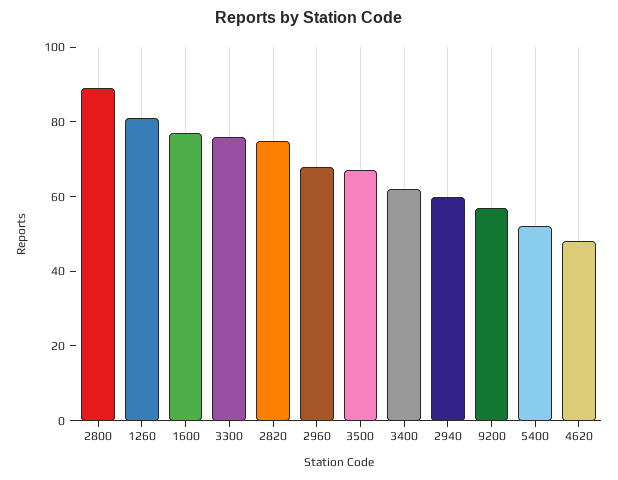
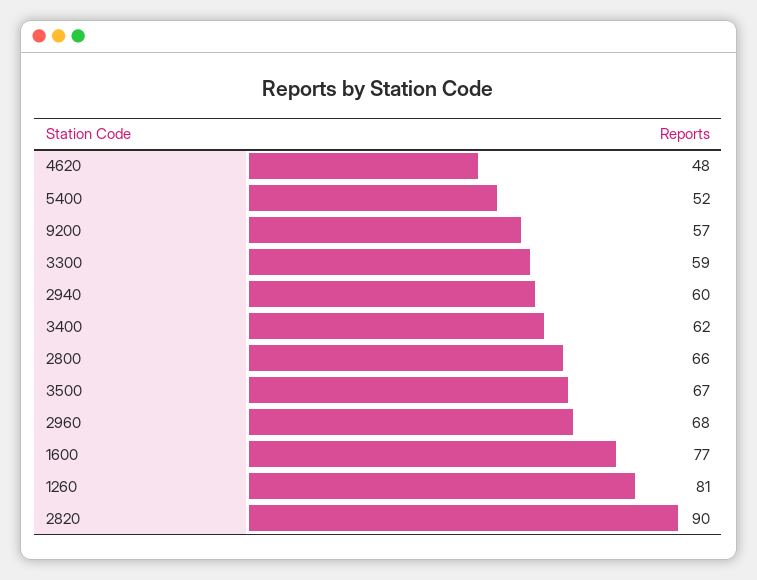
  {
-   "2800": 90,
+   "2800": 66,
    "1260": 81,
    "1600": 77,
-   "3300": 75,
+   "3300": 59,
-   "2820": 75,
+   "2820": 90,
    "2960": 68,
    "3500": 67,
    "3400": 62,
    "2940": 60,
    "9200": 57,
    "5400": 52,
    "4620": 48
  }

